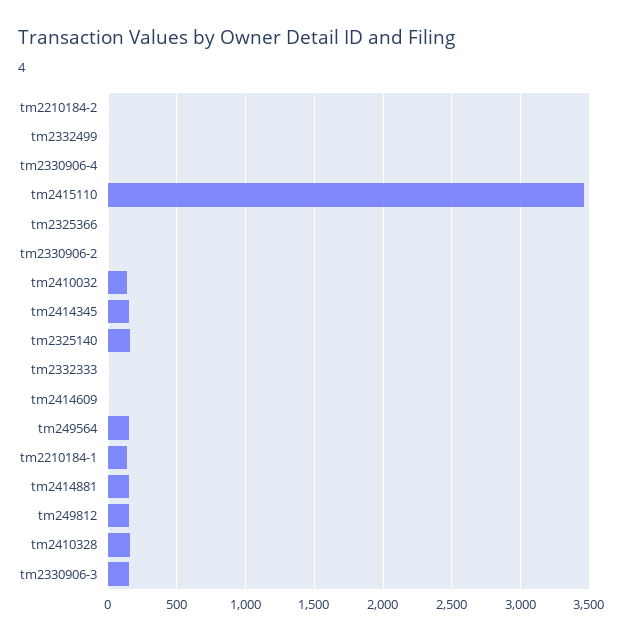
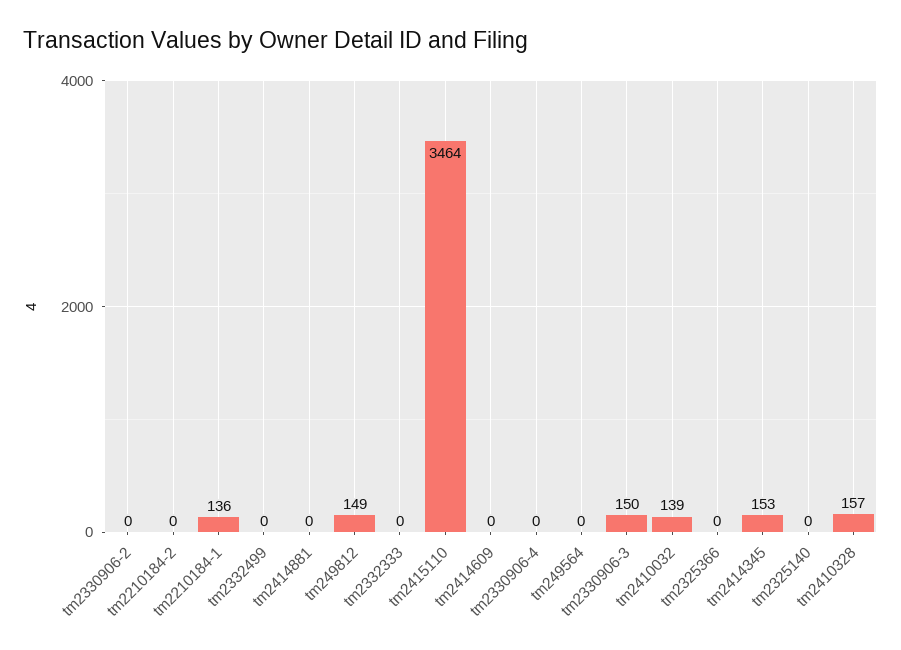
  {
    "tm2210184-2": 0,
    "tm2332499": 0,
    "tm2330906-4": 0,
    "tm2415110": 3464,
    "tm2325366": 0,
    "tm2330906-2": 0,
    "tm2410032": 139,
    "tm2414345": 153,
-   "tm2325140": 150,
+   "tm2325140": 0,
    "tm2332333": 0,
    "tm2414609": 0,
-   "tm249564": 150,
+   "tm249564": 0,
    "tm2210184-1": 136,
-   "tm2414881": 150,
+   "tm2414881": 0,
    "tm249812": 149,
    "tm2410328": 157,
    "tm2330906-3": 150
  }

